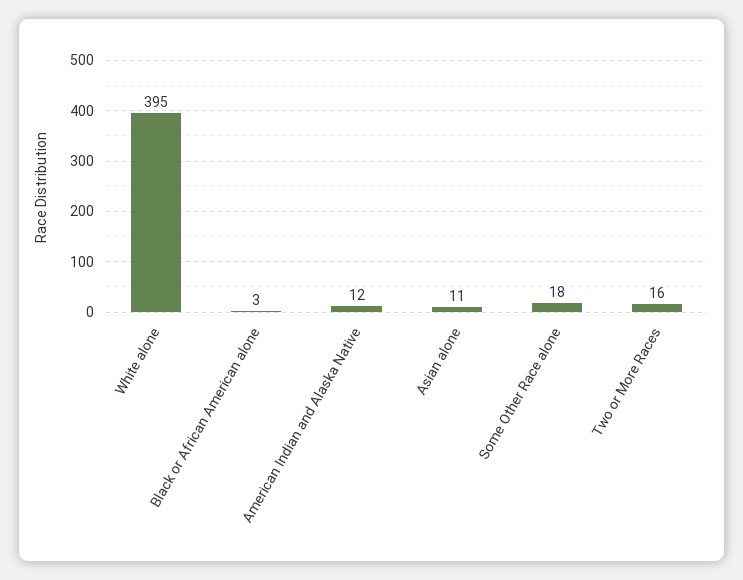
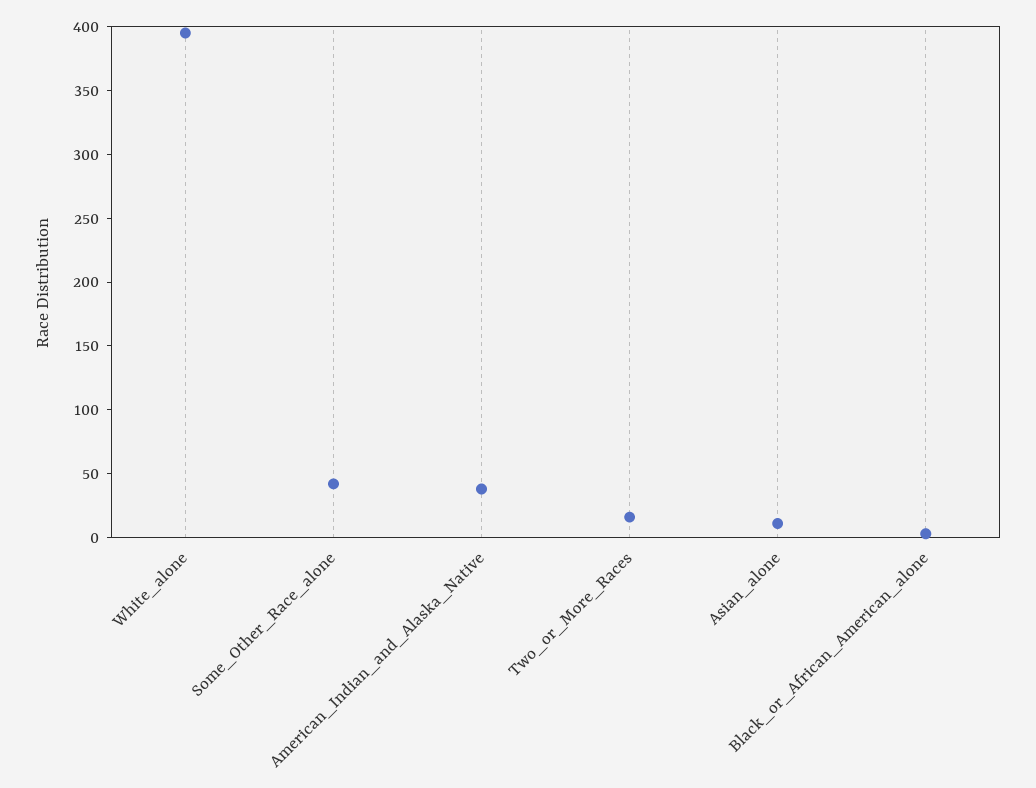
  {
    "White alone": 395,
    "Black or African American alone": 3,
-   "American Indian and Alaska Native": 12,
+   "American Indian and Alaska Native": 40,
    "Asian alone": 11,
-   "Some Other Race alone": 18,
+   "Some Other Race alone": 40,
    "Two or More Races": 16
  }

